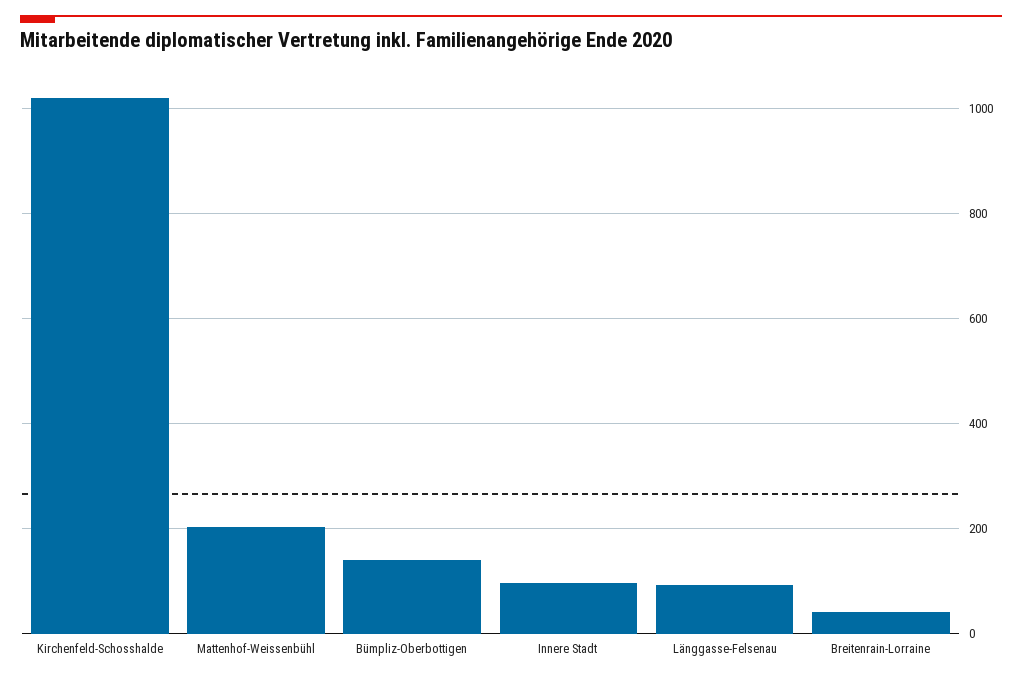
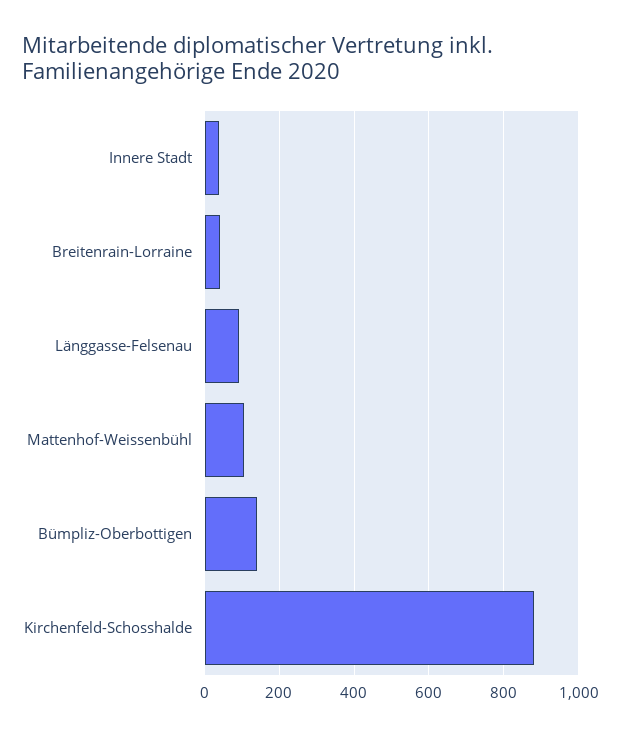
  {
-   "Kirchenfeld-Schosshalde": 1020,
+   "Kirchenfeld-Schosshalde": 880,
-   "Mattenhof-Weissenbühl": 200,
+   "Mattenhof-Weissenbühl": 100,
    "Bümpliz-Oberbottigen": 140,
-   "Innere Stadt": 100,
+   "Innere Stadt": 40,
    "Länggasse-Felsenau": 100,
    "Breitenrain-Lorraine": 40
  }

